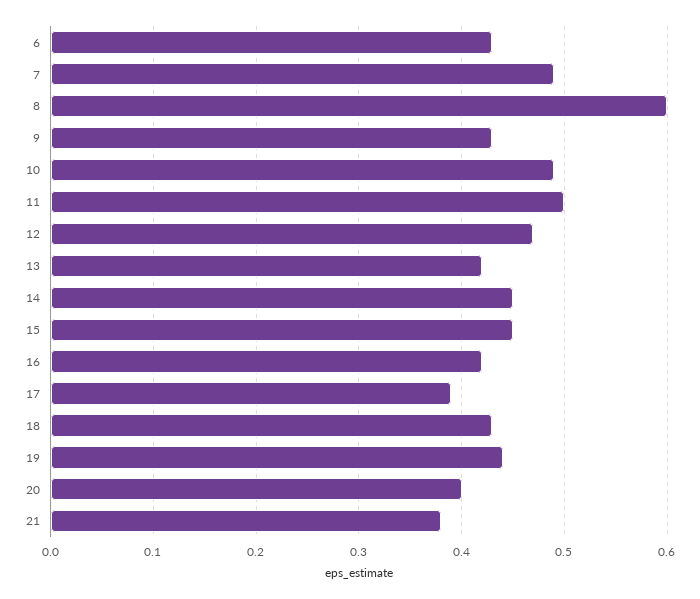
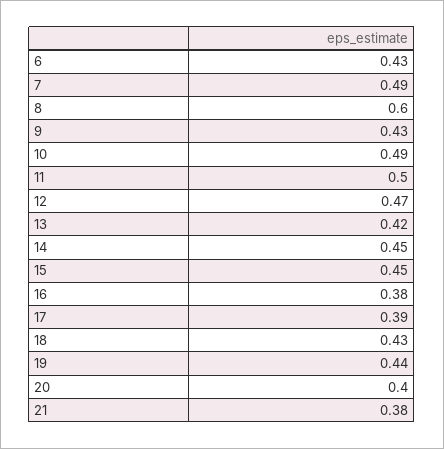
  {
    "6": 0.43,
    "7": 0.49,
    "8": 0.6,
    "9": 0.43,
    "10": 0.49,
    "11": 0.5,
    "12": 0.47,
    "13": 0.42,
    "14": 0.45,
    "15": 0.45,
-   "16": 0.42,
+   "16": 0.38,
    "17": 0.39,
    "18": 0.43,
    "19": 0.44,
    "20": 0.4,
    "21": 0.38
  }

